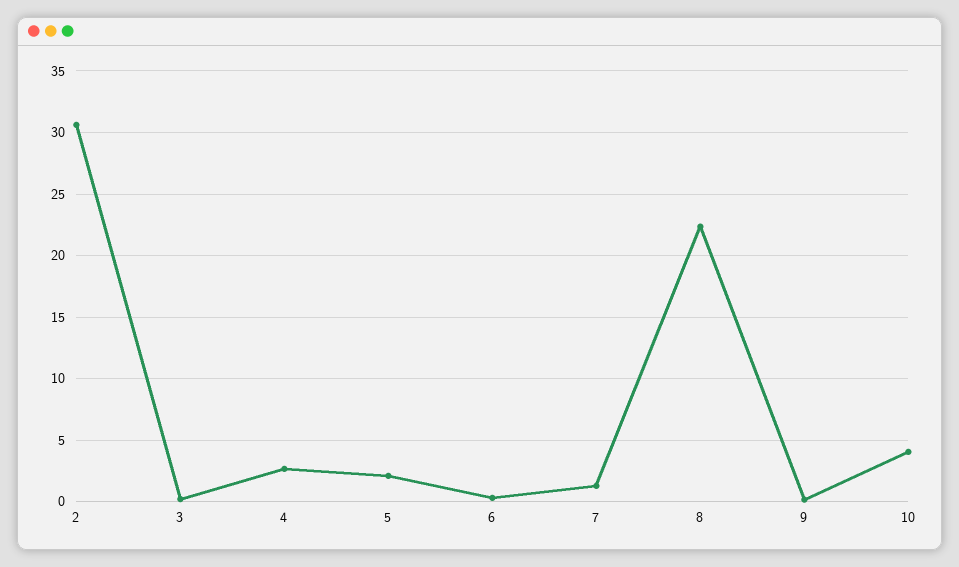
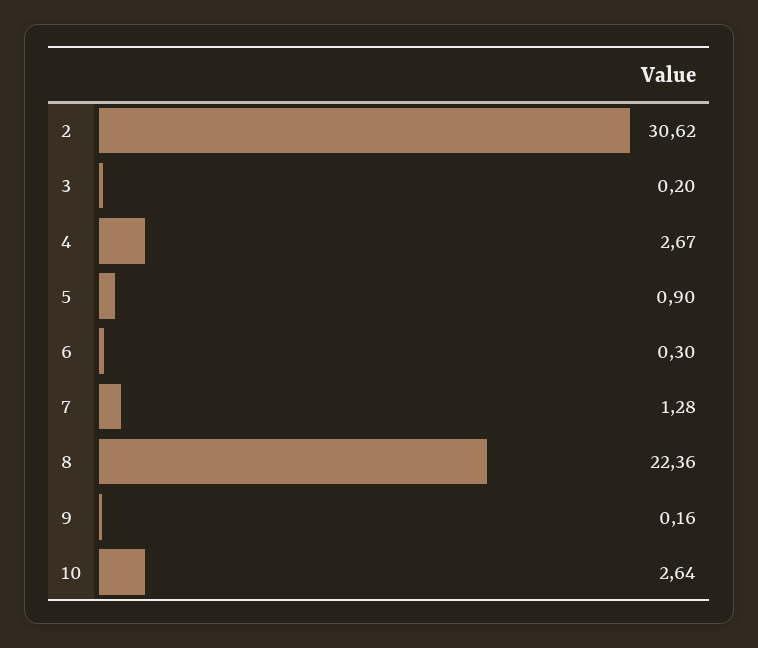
  {
    "2": 30.62,
    "3": 0.2,
    "4": 2.67,
-   "5": 2,
+   "5": 0.9,
    "6": 0.3,
    "7": 1.28,
    "8": 22.36,
    "9": 0.16,
-   "10": 4
+   "10": 2.64
  }

